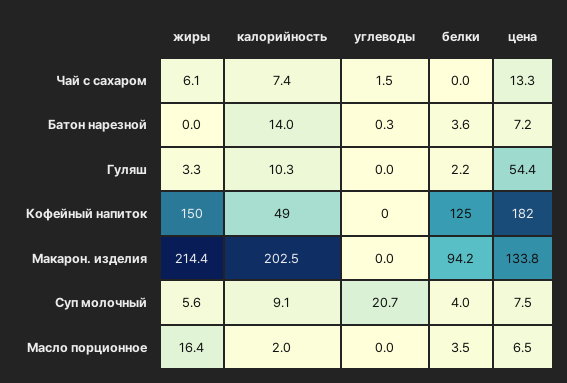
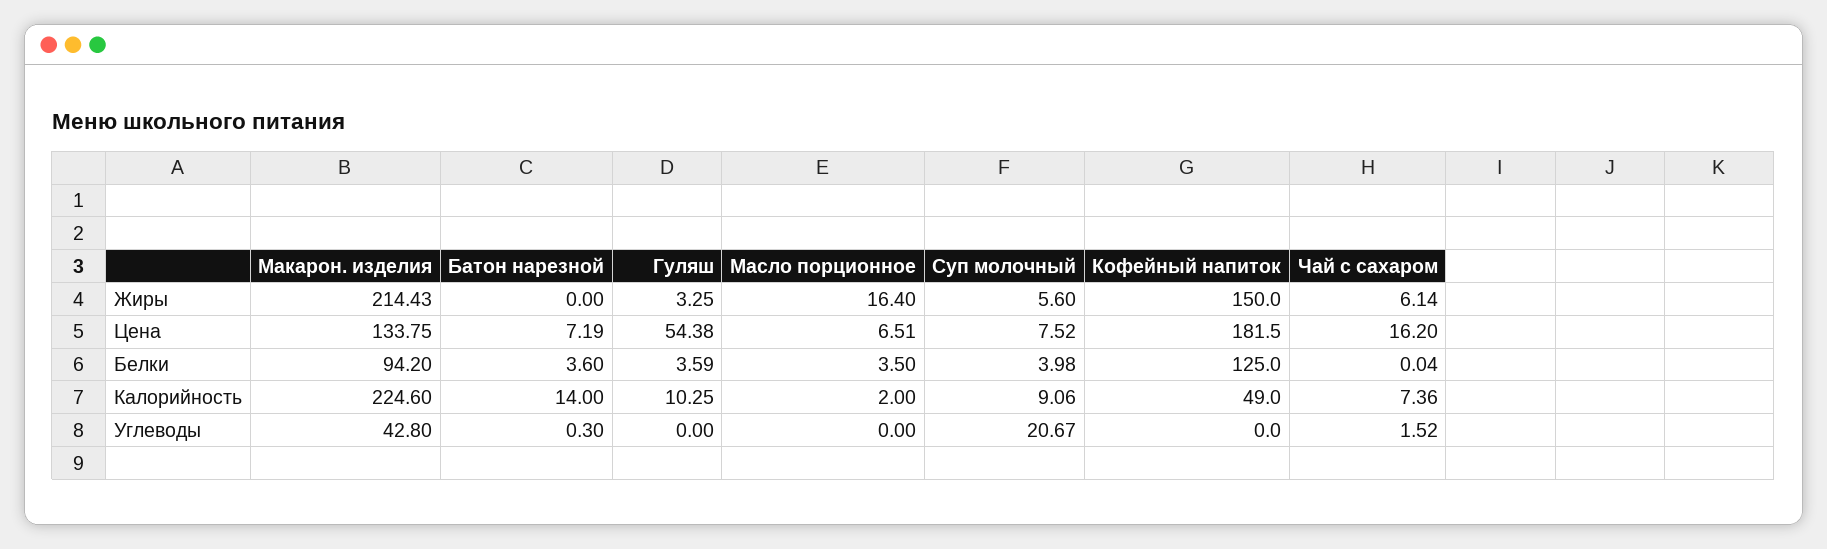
  {
    "жиры": {
      "Чай с сахаром": 6.14,
      "Батон нарезной": 0,
      "Гуляш": 3.25,
      "Кофейный напиток": 150,
      "Макарон. изделия": 214.43,
      "Суп молочный": 5.6,
      "Масло порционное": 16.4
    },
    "калорийность": {
      "Чай с сахаром": 7.36,
      "Батон нарезной": 14,
      "Гуляш": 10.25,
      "Кофейный напиток": 49,
-     "Макарон. изделия": 202.5,
+     "Макарон. изделия": 224.6,
      "Суп молочный": 9.06,
      "Масло порционное": 2
    },
    "углеводы": {
      "Чай с сахаром": 1.52,
      "Батон нарезной": 0.3,
      "Гуляш": 0,
      "Кофейный напиток": 0,
-     "Макарон. изделия": 0,
+     "Макарон. изделия": 42.8,
      "Суп молочный": 20.67,
      "Масло порционное": 0
    },
    "белки": {
      "Чай с сахаром": 0.04,
      "Батон нарезной": 3.6,
-     "Гуляш": 2.2,
+     "Гуляш": 3.59,
      "Кофейный напиток": 125,
      "Макарон. изделия": 94.2,
      "Суп молочный": 3.98,
      "Масло порционное": 3.5
    },
    "цена": {
-     "Чай с сахаром": 13.3,
+     "Чай с сахаром": 16.2,
      "Батон нарезной": 7.19,
      "Гуляш": 54.38,
      "Кофейный напиток": 181.5,
      "Макарон. изделия": 133.75,
      "Суп молочный": 7.52,
      "Масло порционное": 6.51
    }
  }

